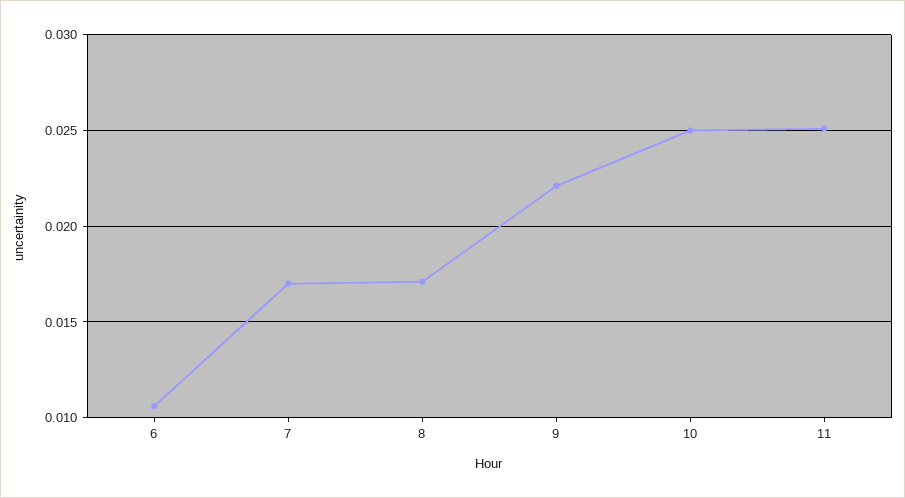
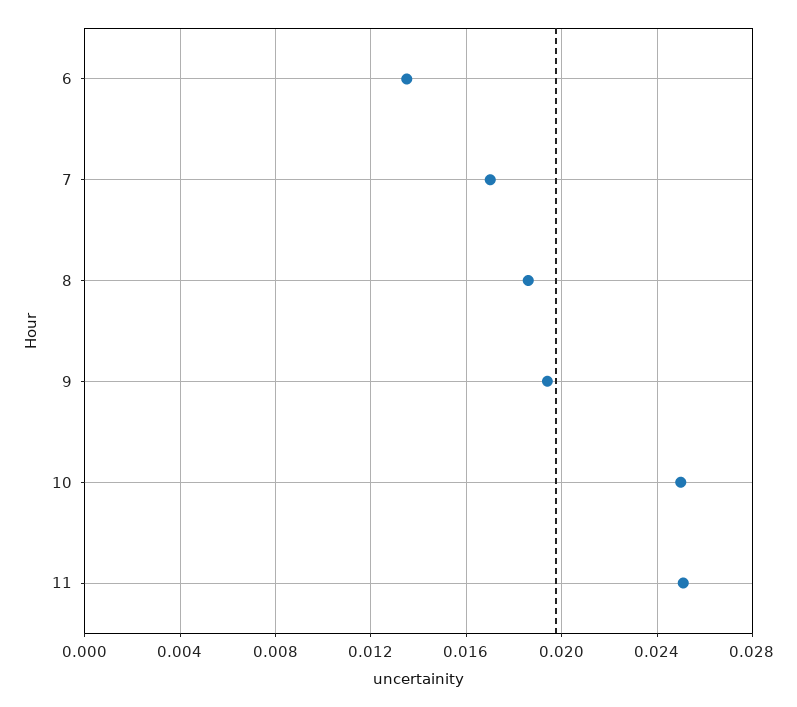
  {
-   "6": 0.0105,
+   "6": 0.0135,
    "7": 0.017,
-   "8": 0.017,
+   "8": 0.0185,
-   "9": 0.022,
+   "9": 0.0195,
    "10": 0.025,
    "11": 0.025
  }

